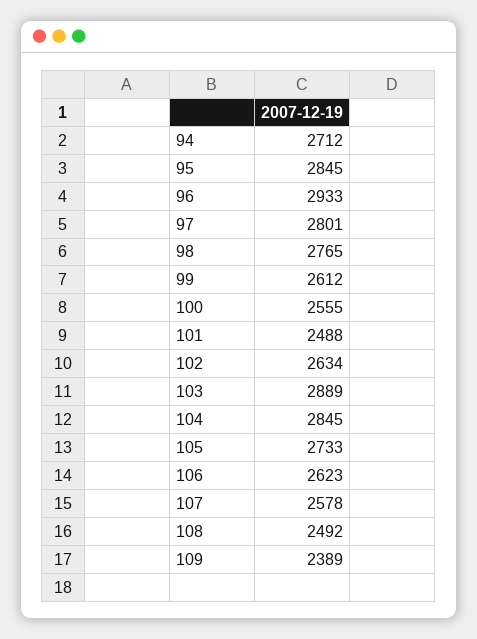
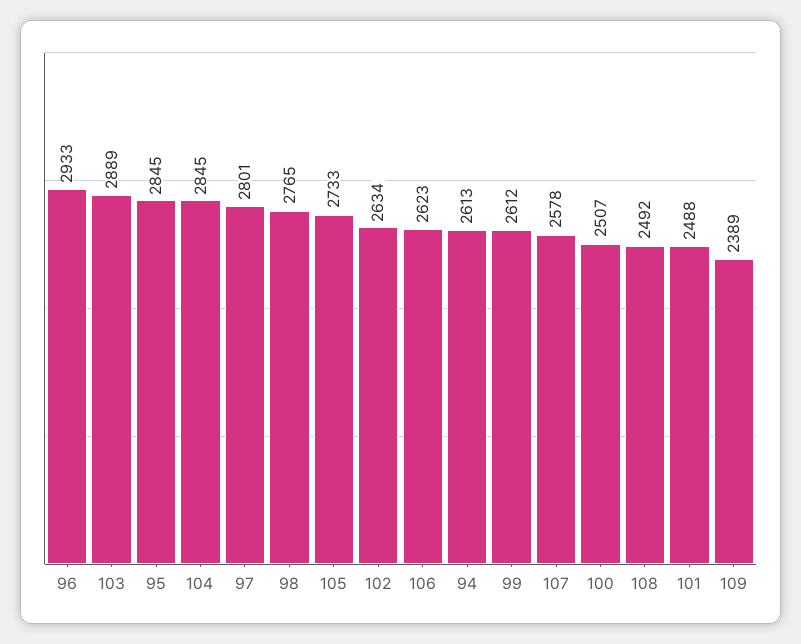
  {
-   "94": 2712,
+   "94": 2613,
    "95": 2845,
    "96": 2933,
    "97": 2801,
    "98": 2765,
    "99": 2612,
-   "100": 2555,
+   "100": 2507,
    "101": 2488,
    "102": 2634,
    "103": 2889,
    "104": 2845,
    "105": 2733,
    "106": 2623,
    "107": 2578,
    "108": 2492,
    "109": 2389
  }

